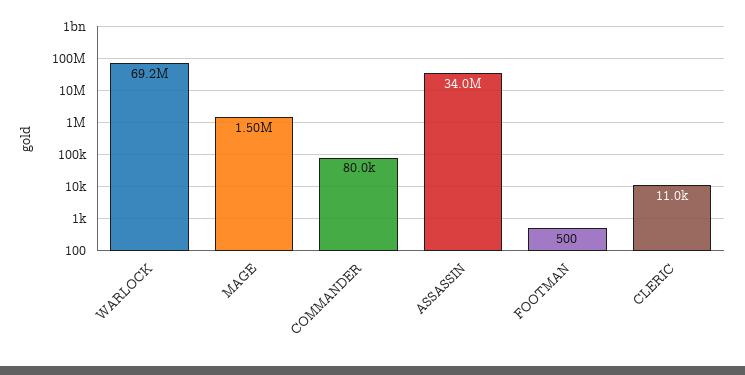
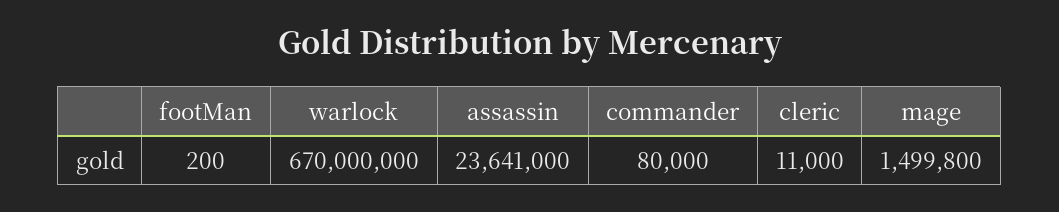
  {
-   "WARLOCK": 69200000,
+   "WARLOCK": 670000000,
    "MAGE": 1499800,
    "COMMANDER": 80000,
-   "ASSASSIN": 34000000,
+   "ASSASSIN": 23641000,
-   "FOOTMAN": 500,
+   "FOOTMAN": 200,
    "CLERIC": 11000
  }

